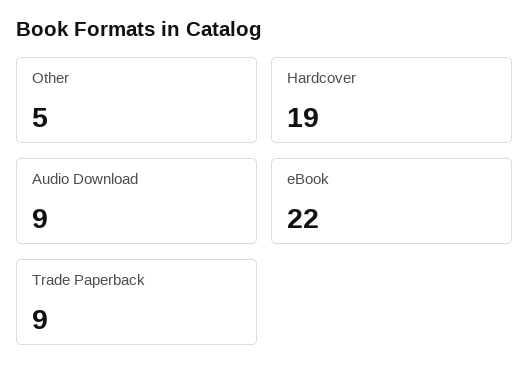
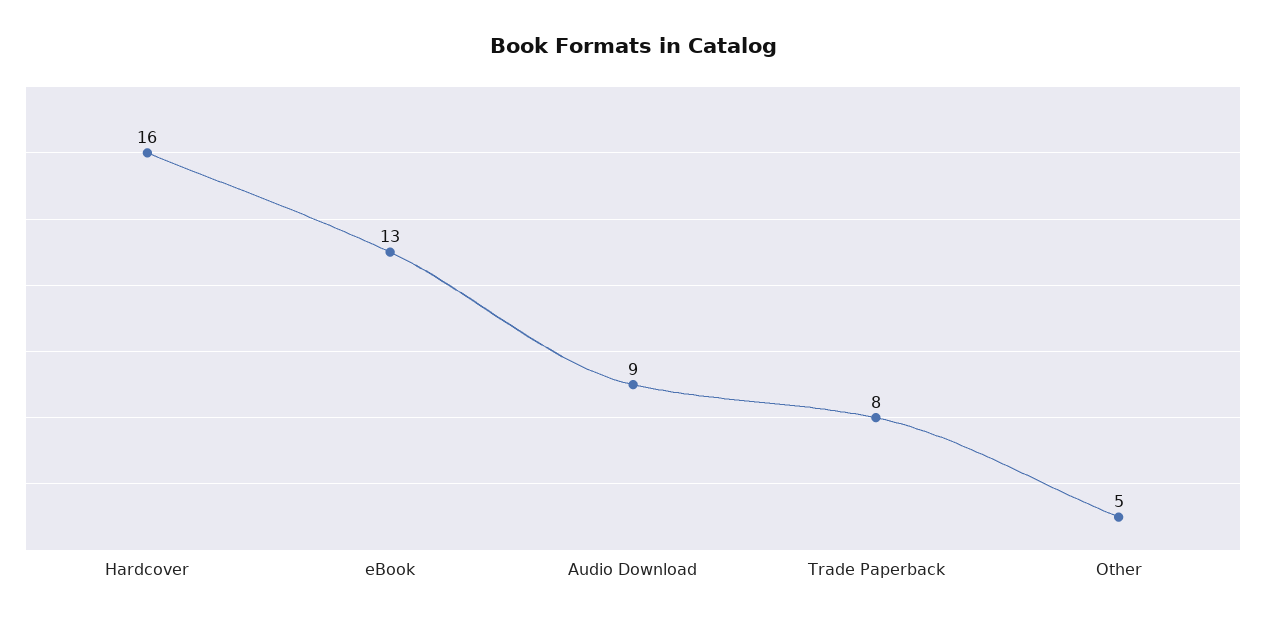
  {
    "Other": 5,
-   "Hardcover": 19,
+   "Hardcover": 16,
    "Audio Download": 9,
-   "eBook": 22,
+   "eBook": 13,
-   "Trade Paperback": 9
+   "Trade Paperback": 8
  }

